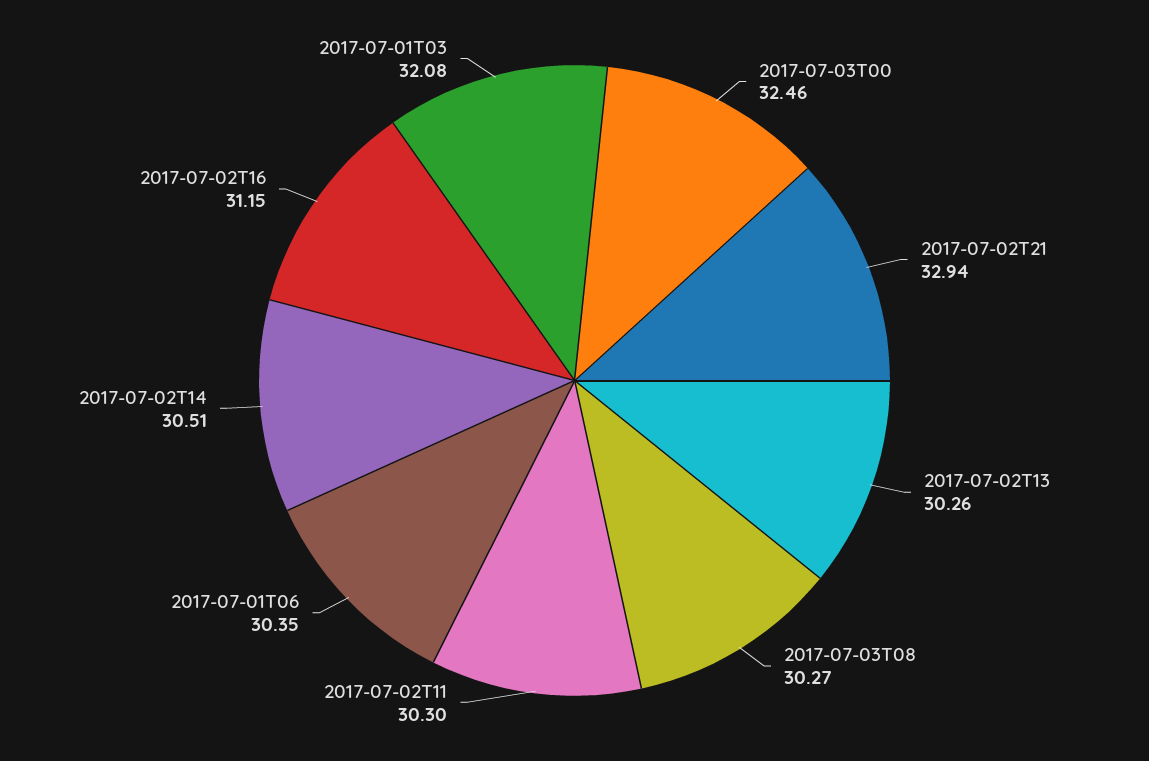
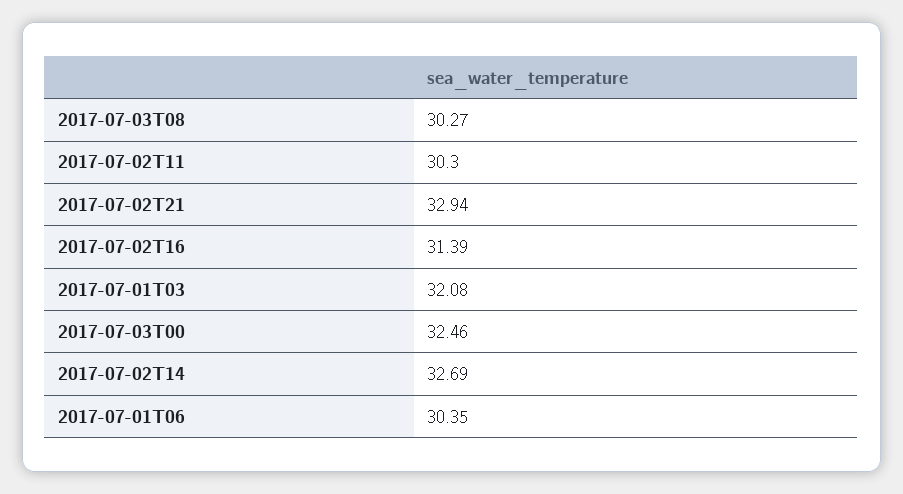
  {
    "2017-07-03T00": 32.46,
    "2017-07-02T21": 32.94,
-   "2017-07-02T13": 30.26,
    "2017-07-03T08": 30.27,
    "2017-07-02T11": 30.3,
    "2017-07-01T06": 30.35,
-   "2017-07-02T14": 30.51,
+   "2017-07-02T14": 32.69,
-   "2017-07-02T16": 31.15,
+   "2017-07-02T16": 31.39,
    "2017-07-01T03": 32.08
  }

